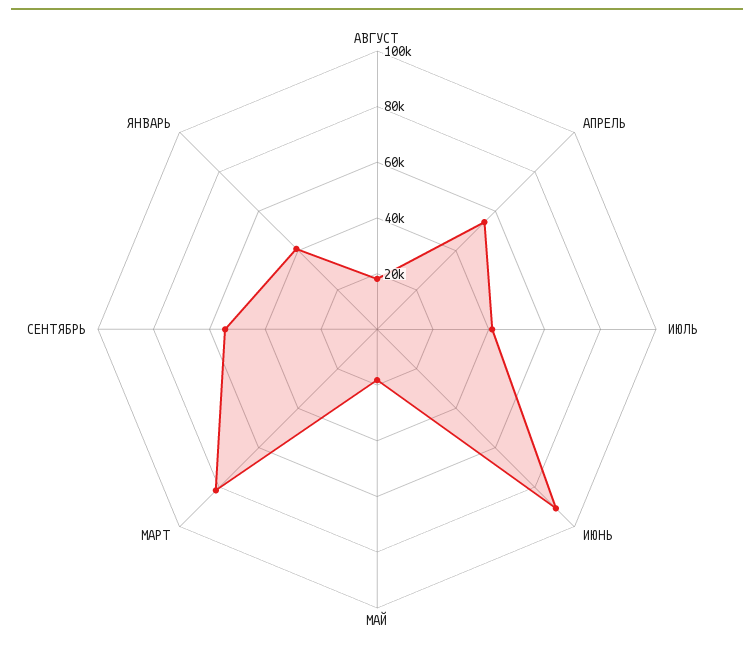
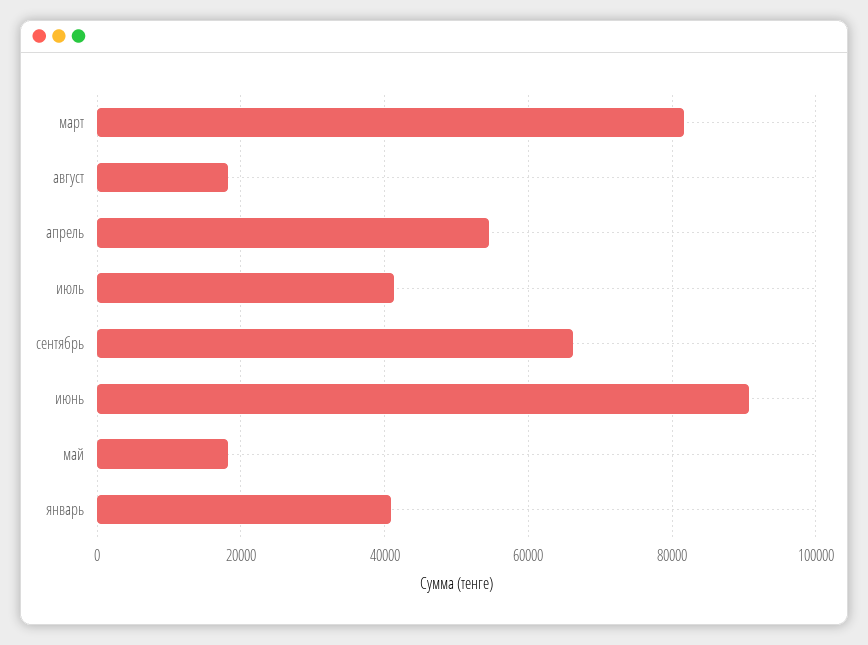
  {
    "АВГУСТ": 18000,
    "АПРЕЛЬ": 54000,
    "ИЮЛЬ": 42000,
    "ИЮНЬ": 90000,
    "МАЙ": 18000,
    "МАРТ": 82000,
-   "СЕНТЯБРЬ": 55000,
+   "СЕНТЯБРЬ": 66000,
    "ЯНВАРЬ": 40000
  }

